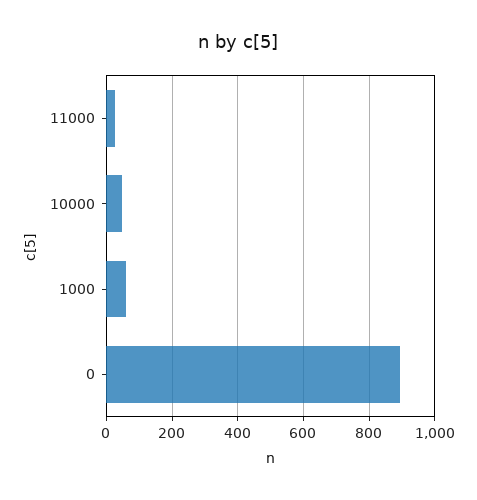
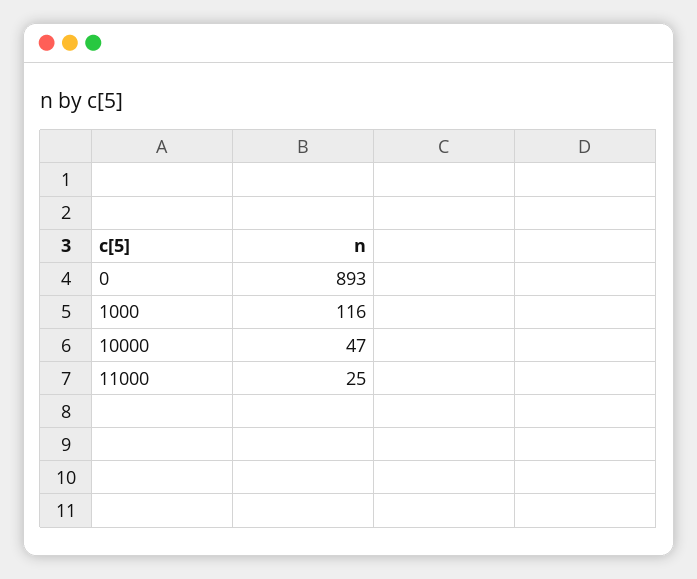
  {
    "11000": 25,
    "10000": 47,
-   "1000": 60,
+   "1000": 116,
    "0": 893
  }

